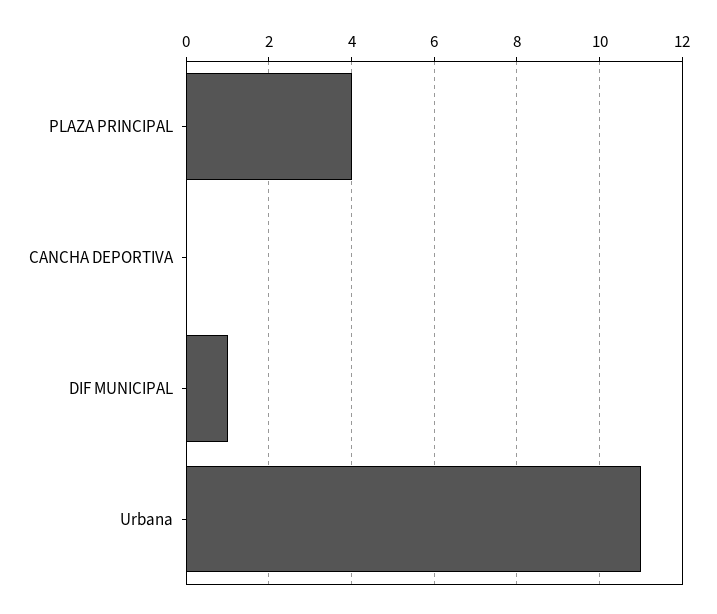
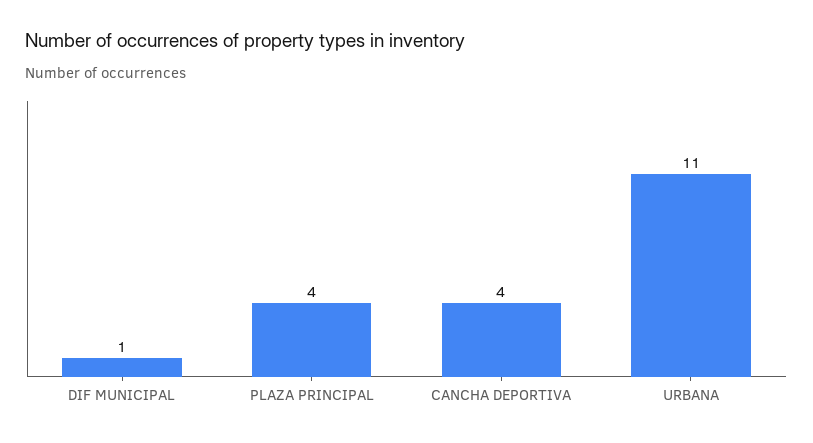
  {
    "PLAZA PRINCIPAL": 4,
-   "CANCHA DEPORTIVA": 0,
+   "CANCHA DEPORTIVA": 4,
    "DIF MUNICIPAL": 1,
    "Urbana": 11
  }

